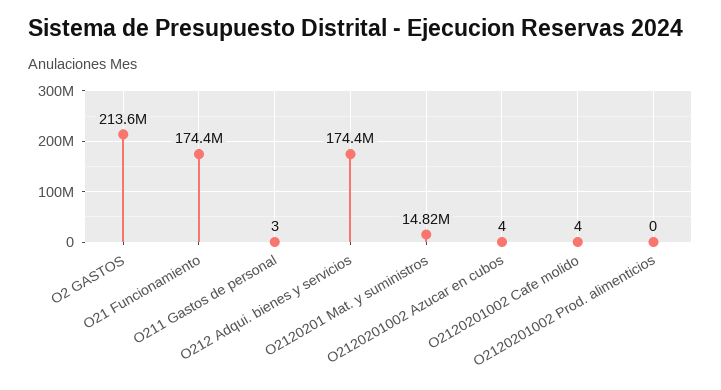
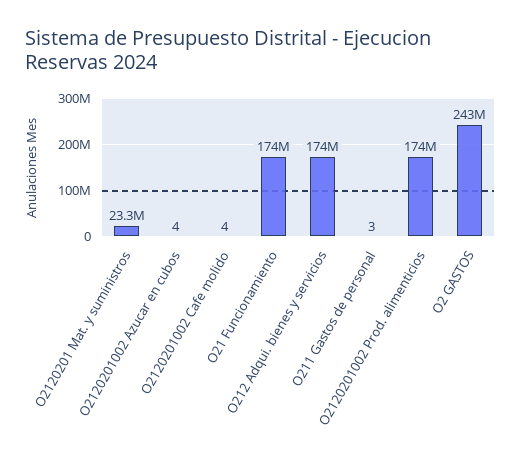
  {
-   "O2 GASTOS": 213600000,
+   "O2 GASTOS": 243000000,
    "O21 Funcionamiento": 174400000,
    "O211 Gastos de personal": 3,
    "O212 Adqui. bienes y servicios": 174400000,
-   "O2120201 Mat. y suministros": 14820000,
+   "O2120201 Mat. y suministros": 23300000,
    "O2120201002 Azucar en cubos": 4,
    "O2120201002 Cafe molido": 4,
-   "O2120201002 Prod. alimenticios": 0
+   "O2120201002 Prod. alimenticios": 174000000
  }

